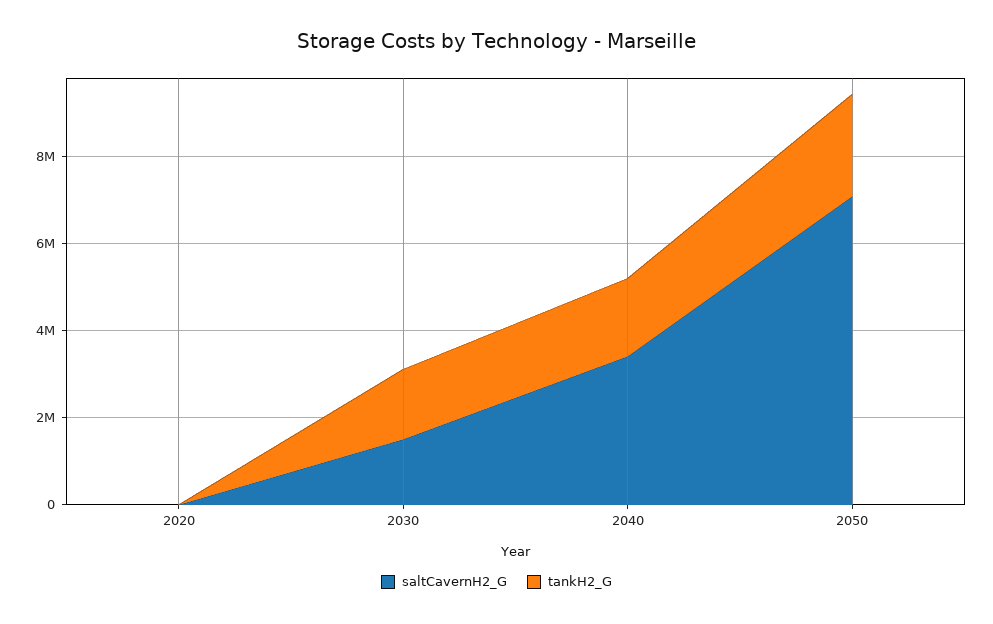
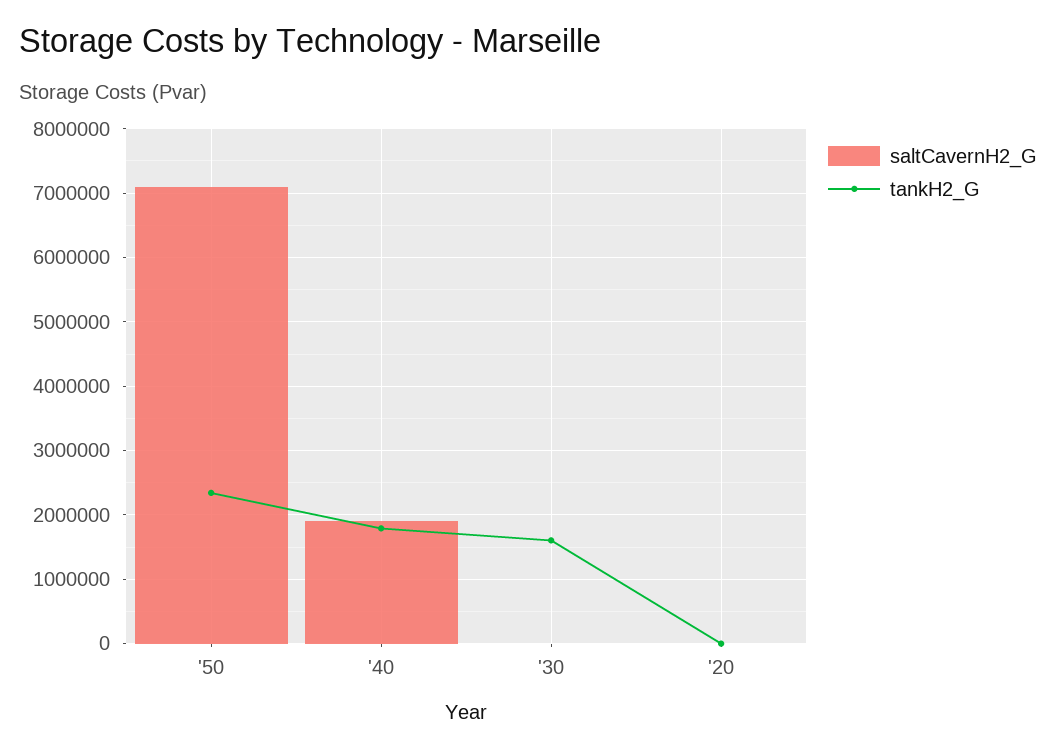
  {
    "saltCavernH2_G": {
      "2020": 0,
-     "2030": 1500000,
+     "2030": 0,
-     "2040": 3500000,
+     "2040": 1900000,
      "2050": 7100000
    },
    "tankH2_G": {
      "2020": 0,
      "2030": 1600000,
      "2040": 1800000,
      "2050": 2300000
    }
  }

